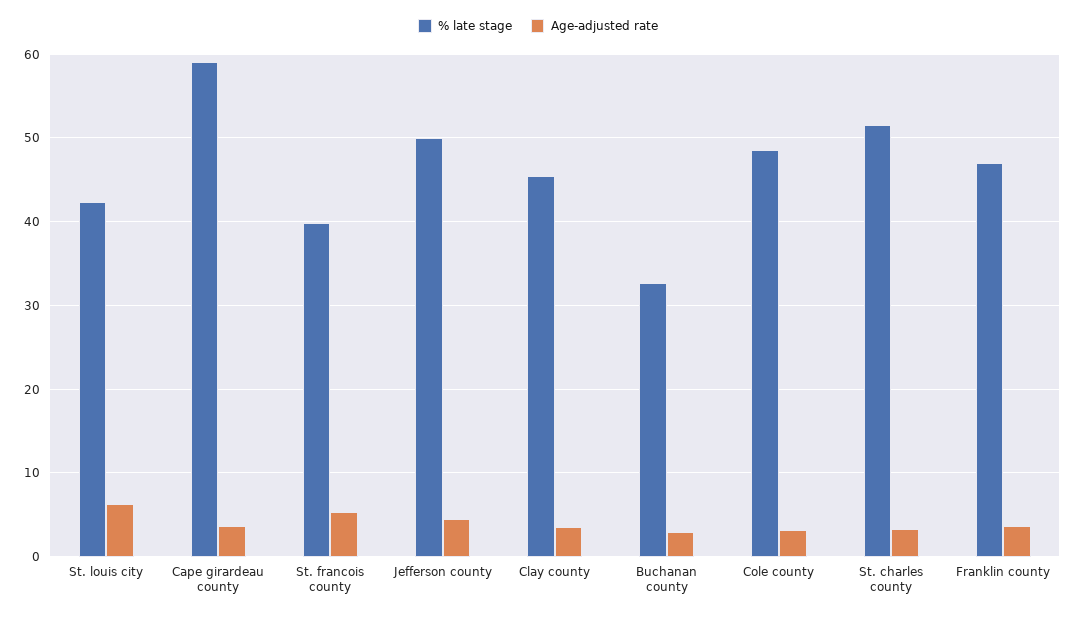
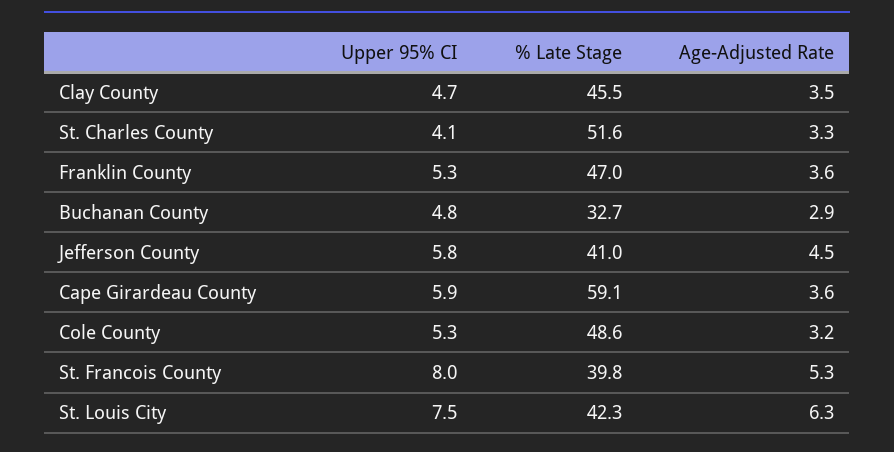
  {
    "% late stage": {
      "St. louis city": 42.3,
      "Cape girardeau county": 59.1,
      "St. francois county": 39.8,
-     "Jefferson county": 50,
+     "Jefferson county": 41,
      "Clay county": 45.5,
      "Buchanan county": 32.7,
      "Cole county": 48.6,
      "St. charles county": 51.6,
      "Franklin county": 47
    },
    "Age-adjusted rate": {
      "St. louis city": 6.3,
      "Cape girardeau county": 3.6,
      "St. francois county": 5.3,
      "Jefferson county": 4.5,
      "Clay county": 3.5,
      "Buchanan county": 2.9,
      "Cole county": 3.2,
      "St. charles county": 3.3,
      "Franklin county": 3.6
-   }
+   },
+   "Upper 95% CI": {
+     "Clay county": 4.7,
+     "St. charles county": 4.1,
+     "Franklin county": 5.3,
+     "Buchanan county": 4.8,
+     "Jefferson county": 5.8,
+     "Cape girardeau county": 5.9,
+     "Cole county": 5.3,
+     "St. francois county": 8,
+     "St. louis city": 7.5
+   }
  }

